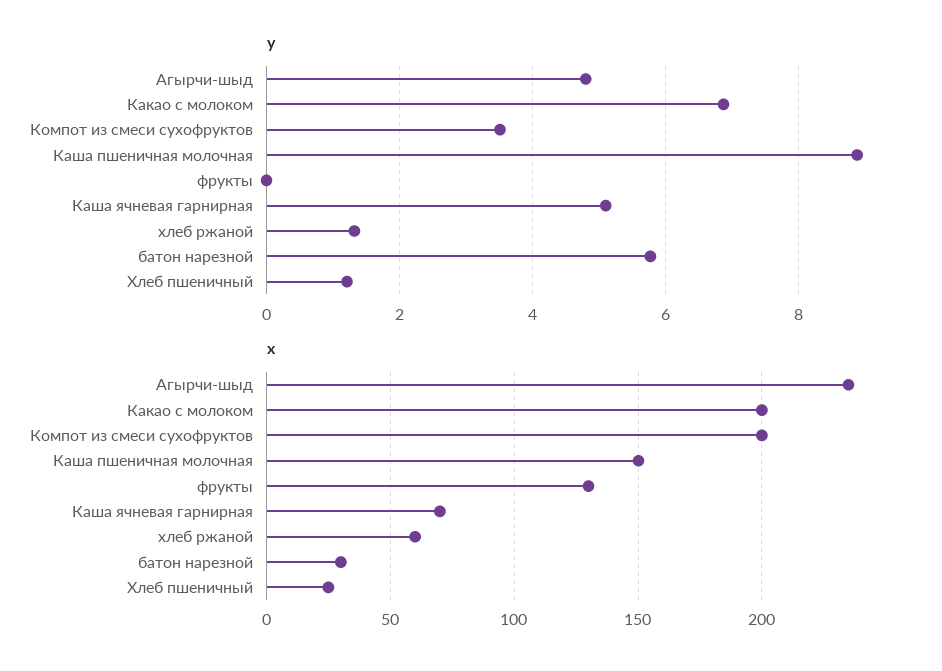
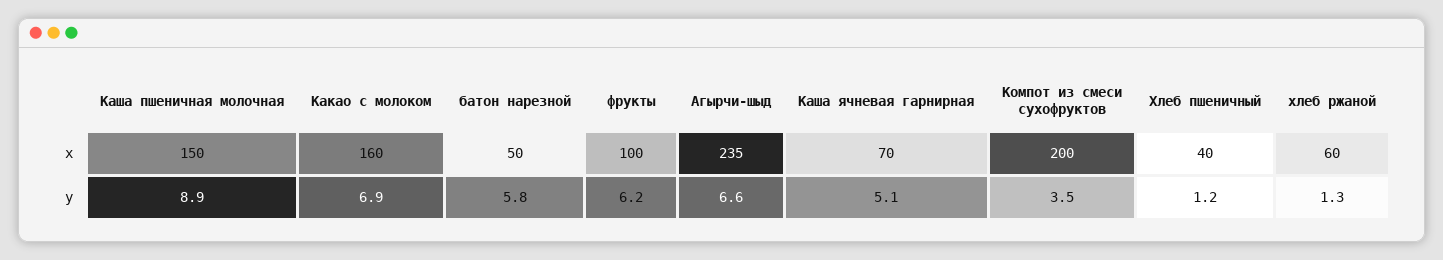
  {
    "y": {
-     "Агырчи-шыд": 4.8,
+     "Агырчи-шыд": 6.6,
      "Какао с молоком": 6.9,
      "Компот из смеси сухофруктов": 3.5,
      "Каша пшеничная молочная": 8.9,
-     "фрукты": 0,
+     "фрукты": 6.2,
      "Каша ячневая гарнирная": 5.1,
      "хлеб ржаной": 1.3,
      "батон нарезной": 5.8,
      "Хлеб пшеничный": 1.2
    },
    "x": {
      "Агырчи-шыд": 235,
-     "Какао с молоком": 200,
+     "Какао с молоком": 160,
      "Компот из смеси сухофруктов": 200,
      "Каша пшеничная молочная": 150,
-     "фрукты": 130,
+     "фрукты": 100,
      "Каша ячневая гарнирная": 70,
      "хлеб ржаной": 60,
-     "батон нарезной": 30,
+     "батон нарезной": 50,
-     "Хлеб пшеничный": 25
+     "Хлеб пшеничный": 40
    }
  }

